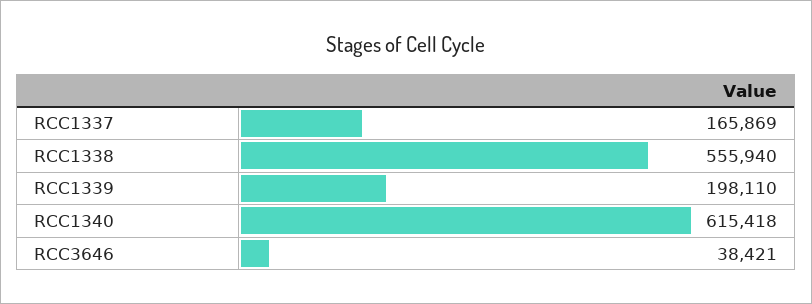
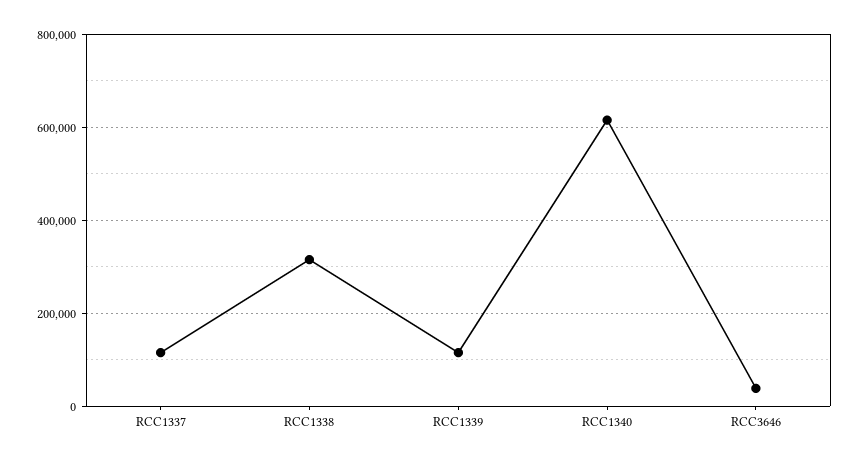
  {
-   "RCC1337": 165869,
+   "RCC1337": 120000,
-   "RCC1338": 555940,
+   "RCC1338": 320000,
-   "RCC1339": 198110,
+   "RCC1339": 120000,
    "RCC1340": 615418,
    "RCC3646": 38421
  }

